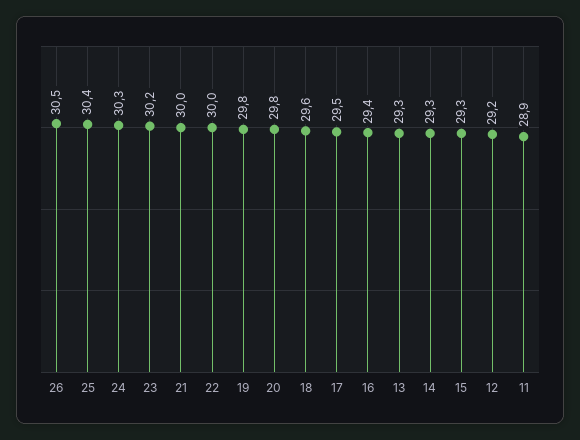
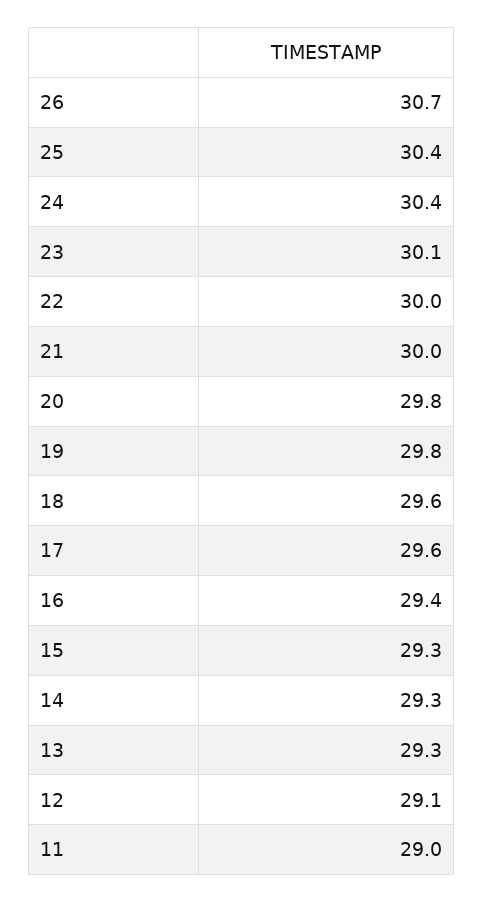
  {
-   "26": 30.5,
+   "26": 30.7,
    "25": 30.4,
-   "24": 30.3,
+   "24": 30.4,
-   "23": 30.2,
+   "23": 30.1,
    "21": 30,
    "22": 30,
    "19": 29.8,
    "20": 29.8,
    "18": 29.6,
-   "17": 29.5,
+   "17": 29.6,
    "16": 29.4,
    "13": 29.3,
    "14": 29.3,
    "15": 29.3,
-   "12": 29.2,
+   "12": 29.1,
-   "11": 28.9
+   "11": 29
  }

